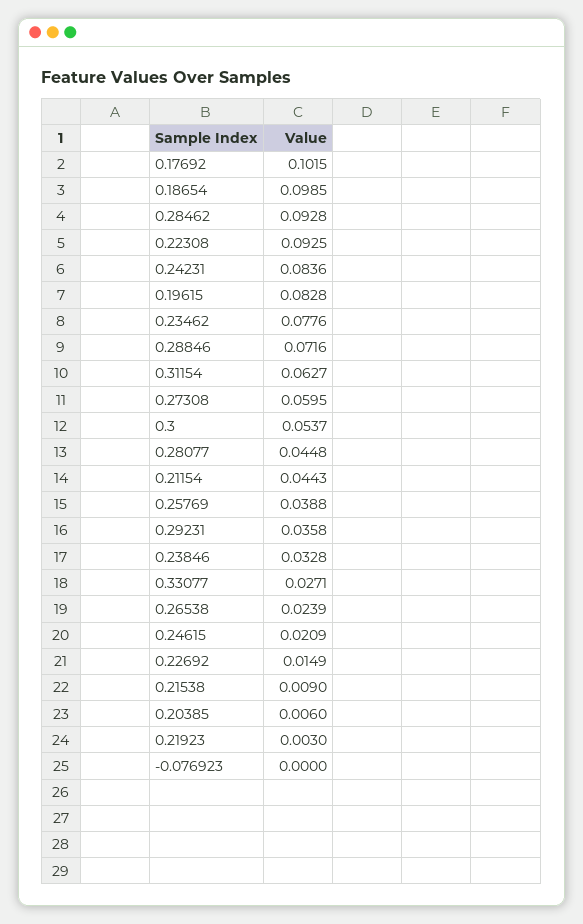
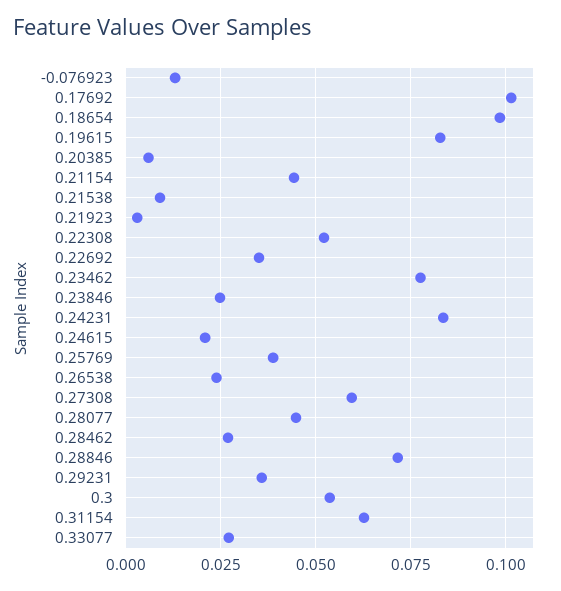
  {
    "0.17692": 0.1015,
    "0.18654": 0.0985,
-   "0.28462": 0.0928,
+   "0.28462": 0.0275,
-   "0.22308": 0.0925,
+   "0.22308": 0.0525,
    "0.24231": 0.0836,
    "0.19615": 0.0828,
    "0.23462": 0.0776,
    "0.28846": 0.0716,
    "0.31154": 0.0627,
    "0.27308": 0.0595,
    "0.3": 0.0537,
    "0.28077": 0.0448,
    "0.21154": 0.0443,
    "0.25769": 0.0388,
    "0.29231": 0.0358,
-   "0.23846": 0.0328,
+   "0.23846": 0.025,
    "0.33077": 0.0271,
    "0.26538": 0.0239,
    "0.24615": 0.0209,
-   "0.22692": 0.0149,
+   "0.22692": 0.035,
    "0.21538": 0.009,
    "0.20385": 0.006,
    "0.21923": 0.003,
-   "-0.076923": 0
+   "-0.076923": 0.0125
  }

